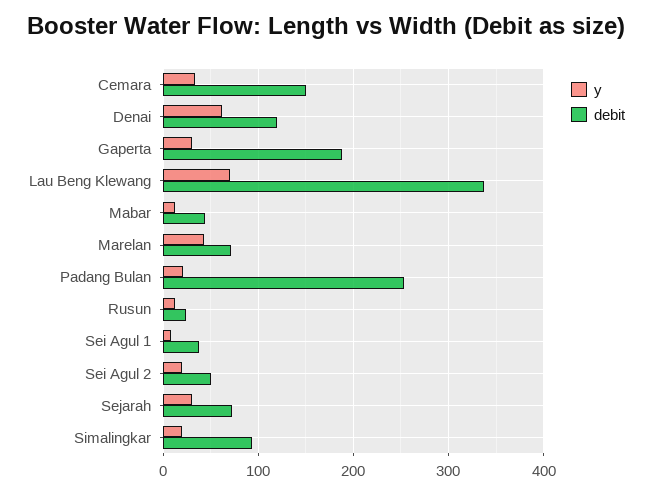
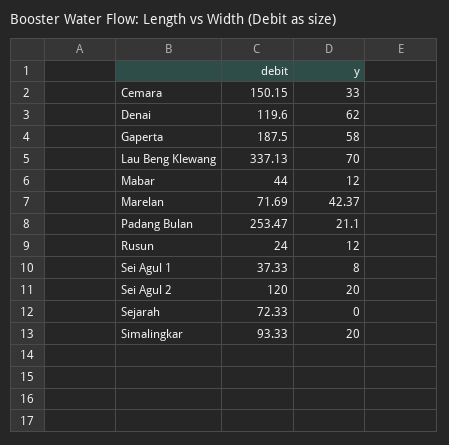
  {
    "y": {
      "Cemara": 33,
      "Denai": 62,
-     "Gaperta": 30,
+     "Gaperta": 58,
      "Lau Beng Klewang": 70,
      "Mabar": 12,
      "Marelan": 42.37,
      "Padang Bulan": 21.1,
      "Rusun": 12,
      "Sei Agul 1": 8,
      "Sei Agul 2": 20,
-     "Sejarah": 30,
+     "Sejarah": 0,
      "Simalingkar": 20
    },
    "debit": {
      "Cemara": 150.15,
      "Denai": 119.6,
      "Gaperta": 187.5,
      "Lau Beng Klewang": 337.13,
      "Mabar": 44,
      "Marelan": 71.69,
      "Padang Bulan": 253.47,
      "Rusun": 24,
      "Sei Agul 1": 37.33,
-     "Sei Agul 2": 50,
+     "Sei Agul 2": 120,
      "Sejarah": 72.33,
      "Simalingkar": 93.33
    }
  }

